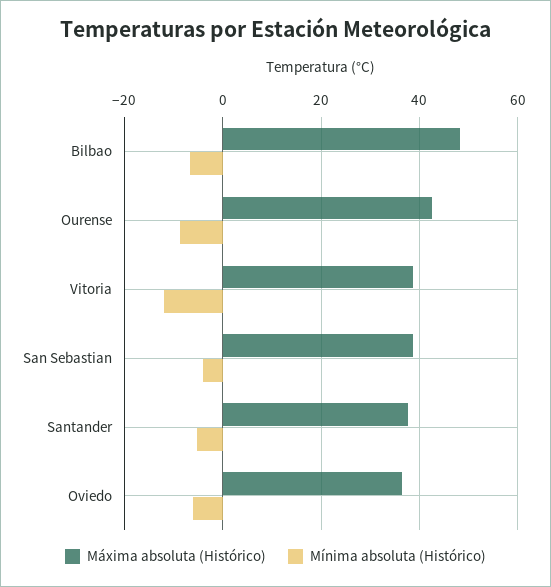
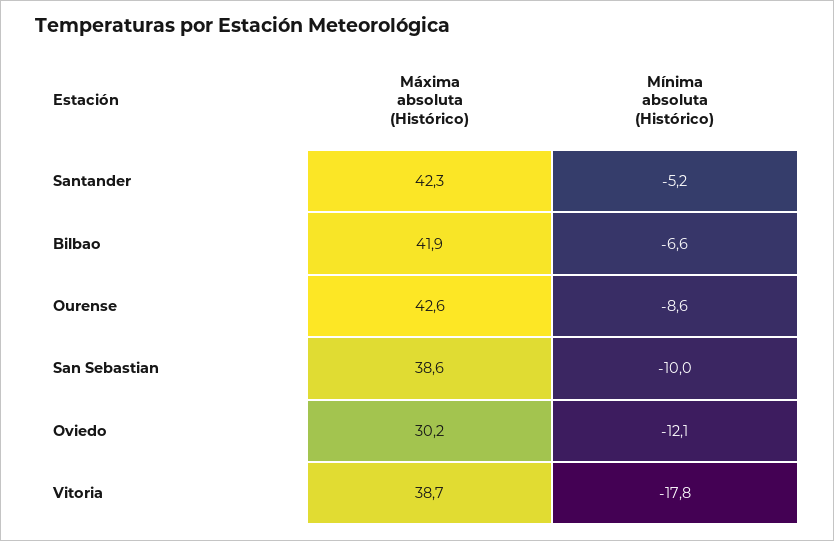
  {
    "Máxima absoluta (Histórico)": {
-     "Bilbao": 48,
+     "Bilbao": 41.9,
      "Ourense": 42.6,
      "Vitoria": 38.7,
      "San Sebastian": 38.6,
-     "Santander": 38,
+     "Santander": 42.3,
-     "Oviedo": 36
+     "Oviedo": 30.2
    },
    "Mínima absoluta (Histórico)": {
      "Bilbao": -6.6,
      "Ourense": -8.6,
-     "Vitoria": -12,
+     "Vitoria": -17.8,
-     "San Sebastian": -4,
+     "San Sebastian": -10,
      "Santander": -5.2,
-     "Oviedo": -6
+     "Oviedo": -12.1
    }
  }

